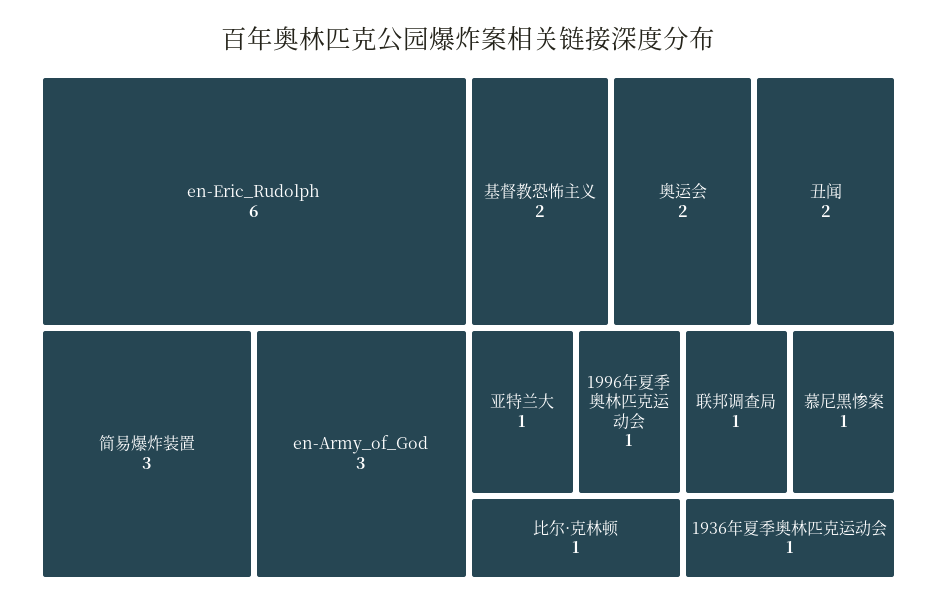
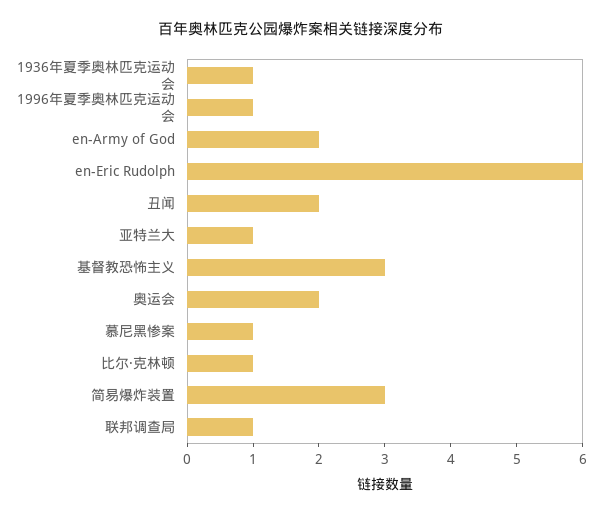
  {
    "en-Eric_Rudolph": 6,
    "简易爆炸装置": 3,
-   "en-Army_of_God": 3,
+   "en-Army_of_God": 2,
-   "基督教恐怖主义": 2,
+   "基督教恐怖主义": 3,
    "奥运会": 2,
    "丑闻": 2,
    "亚特兰大": 1,
    "1996年夏季奥林匹克运动会": 1,
    "比尔·克林顿": 1,
    "联邦调查局": 1,
    "慕尼黑惨案": 1,
    "1936年夏季奥林匹克运动会": 1
  }

